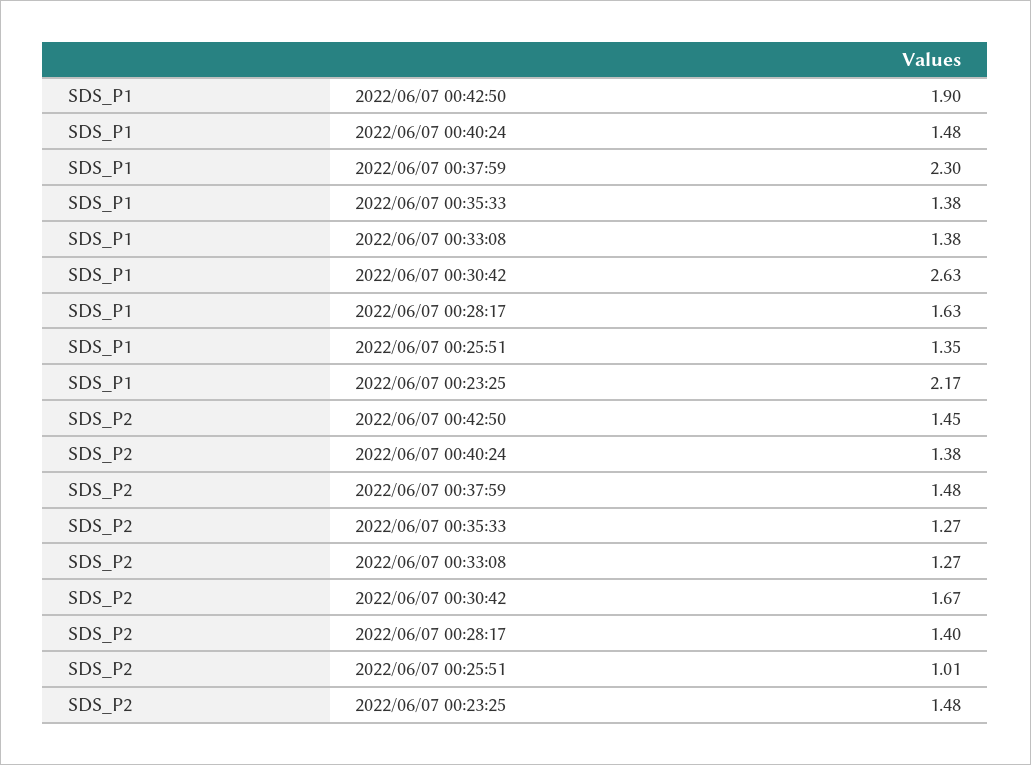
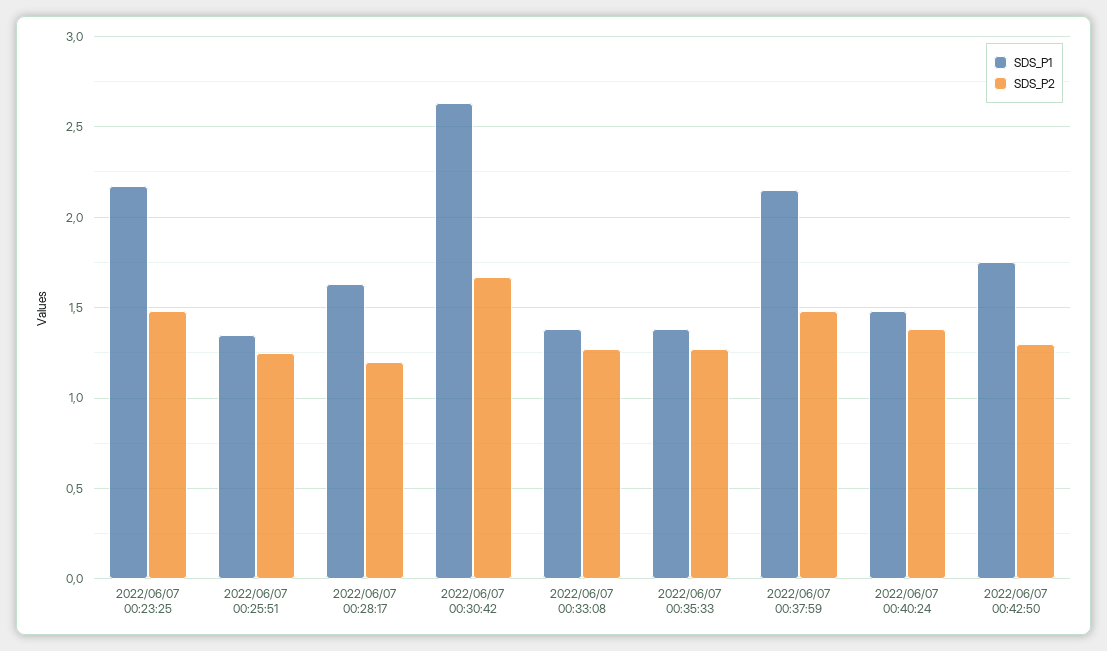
  {
    "SDS_P1": {
-     "2022/06/07 00:42:50": 1.9,
+     "2022/06/07 00:42:50": 1.75,
      "2022/06/07 00:40:24": 1.48,
-     "2022/06/07 00:37:59": 2.3,
+     "2022/06/07 00:37:59": 2.15,
      "2022/06/07 00:35:33": 1.38,
      "2022/06/07 00:33:08": 1.38,
      "2022/06/07 00:30:42": 2.63,
      "2022/06/07 00:28:17": 1.63,
      "2022/06/07 00:25:51": 1.35,
      "2022/06/07 00:23:25": 2.17
    },
    "SDS_P2": {
-     "2022/06/07 00:42:50": 1.45,
+     "2022/06/07 00:42:50": 1.3,
      "2022/06/07 00:40:24": 1.38,
      "2022/06/07 00:37:59": 1.48,
      "2022/06/07 00:35:33": 1.27,
      "2022/06/07 00:33:08": 1.27,
      "2022/06/07 00:30:42": 1.67,
-     "2022/06/07 00:28:17": 1.4,
+     "2022/06/07 00:28:17": 1.2,
-     "2022/06/07 00:25:51": 1.01,
+     "2022/06/07 00:25:51": 1.25,
      "2022/06/07 00:23:25": 1.48
    }
  }

